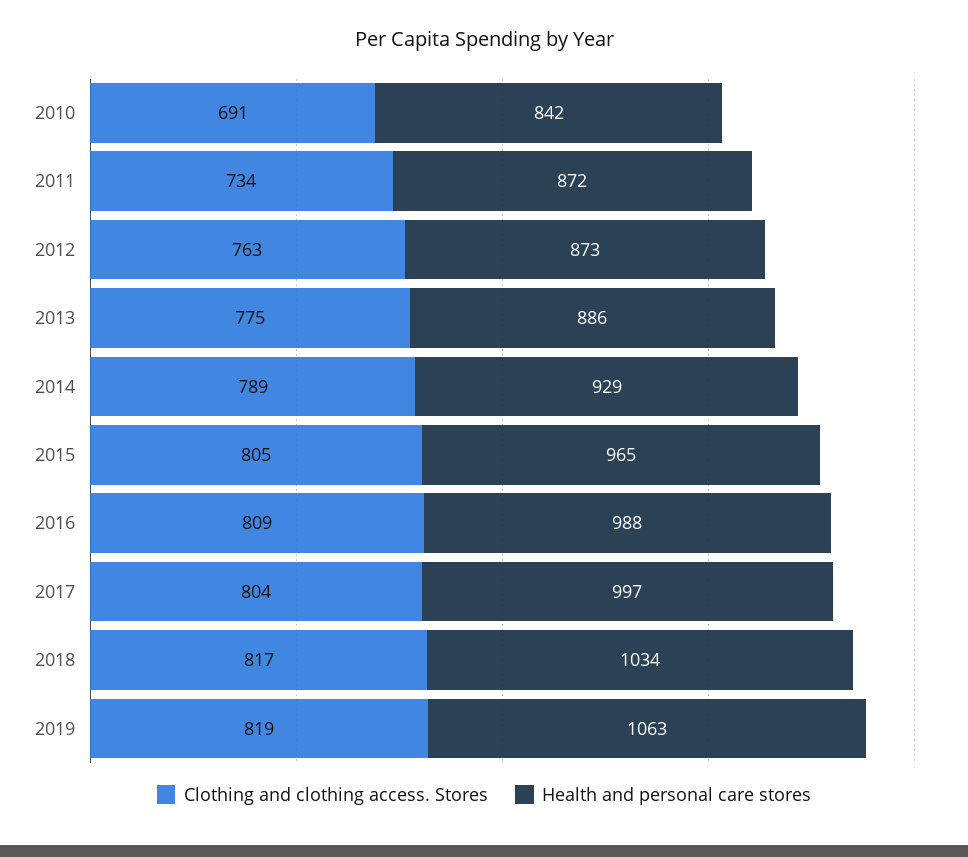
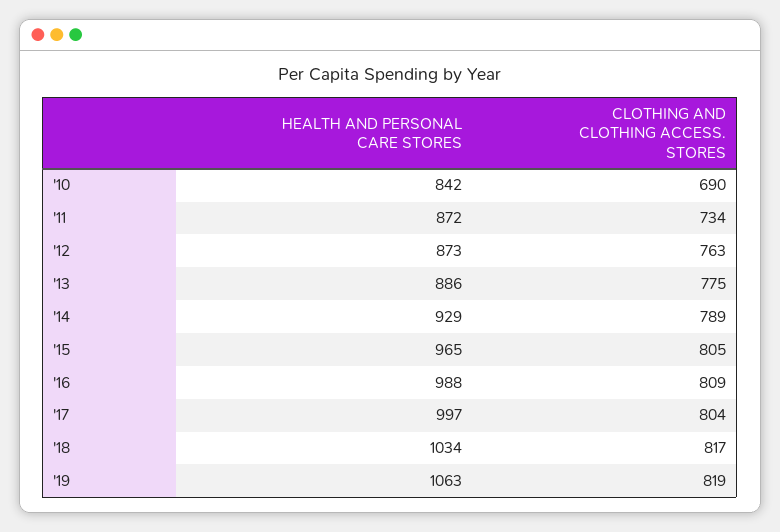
  {
    "Clothing and clothing access. Stores": {
-     "2010": 691,
+     "2010": 690,
      "2011": 734,
      "2012": 763,
      "2013": 775,
      "2014": 789,
      "2015": 805,
      "2016": 809,
      "2017": 804,
      "2018": 817,
      "2019": 819
    },
    "Health and personal care stores": {
      "2010": 842,
      "2011": 872,
      "2012": 873,
      "2013": 886,
      "2014": 929,
      "2015": 965,
      "2016": 988,
      "2017": 997,
      "2018": 1034,
      "2019": 1063
    }
  }

